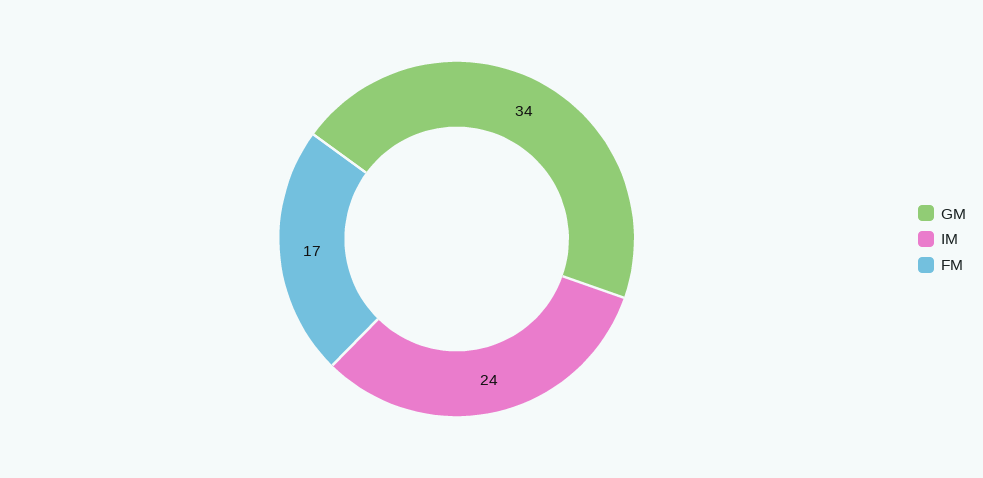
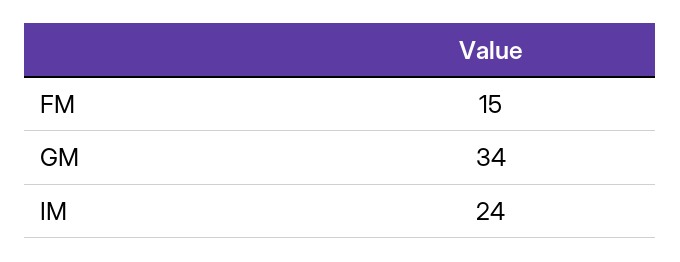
  {
    "GM": 34,
    "IM": 24,
-   "FM": 17
+   "FM": 15
  }

